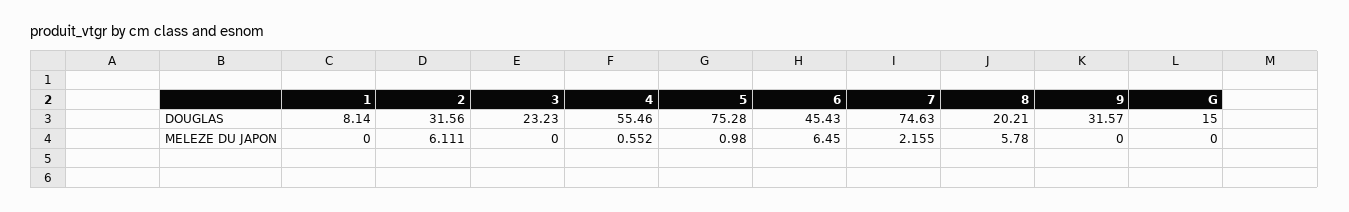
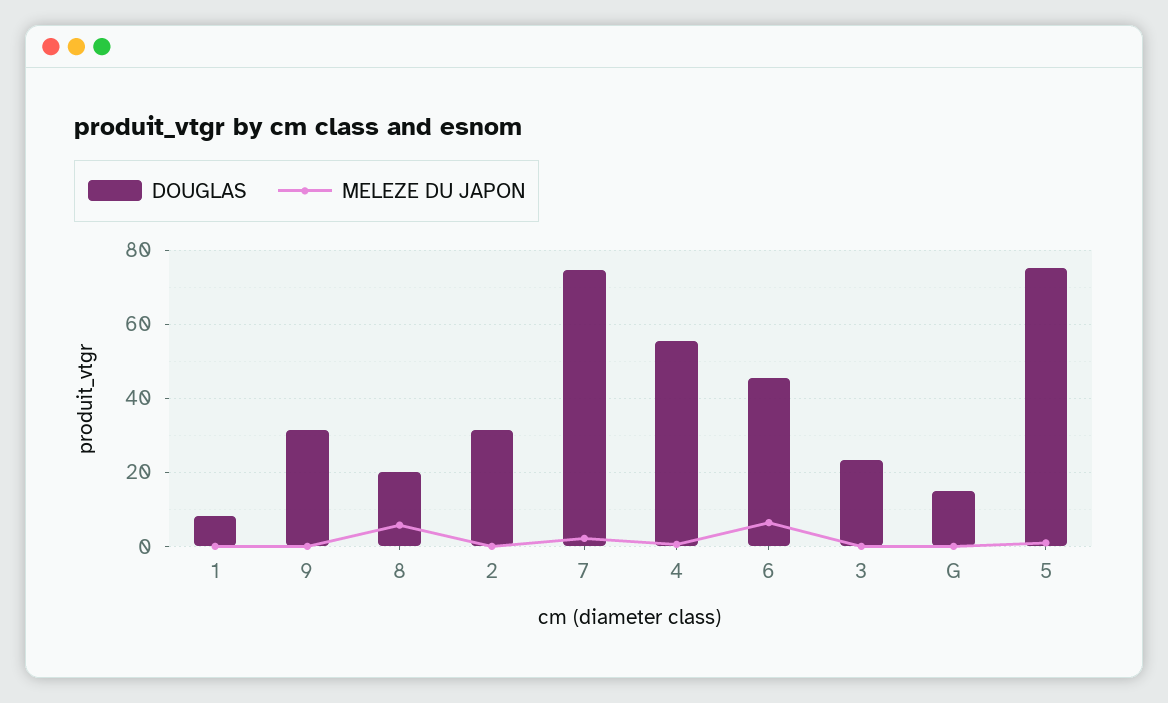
  {
    "DOUGLAS": {
      "1": 8.14,
      "2": 31.56,
      "3": 23.23,
      "4": 55.46,
      "5": 75.28,
      "6": 45.43,
      "7": 74.63,
      "8": 20.21,
      "9": 31.57,
      "G": 15
    },
    "MELEZE DU JAPON": {
      "1": 0,
-     "2": 6.111,
+     "2": 0,
      "3": 0,
      "4": 0.552,
      "5": 0.98,
      "6": 6.45,
      "7": 2.155,
      "8": 5.78,
      "9": 0,
      "G": 0
    }
  }

